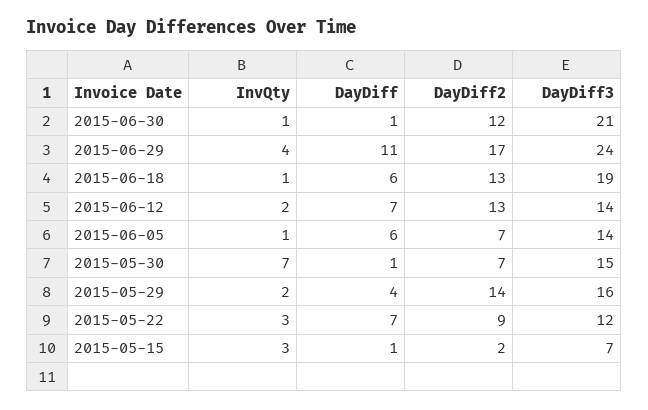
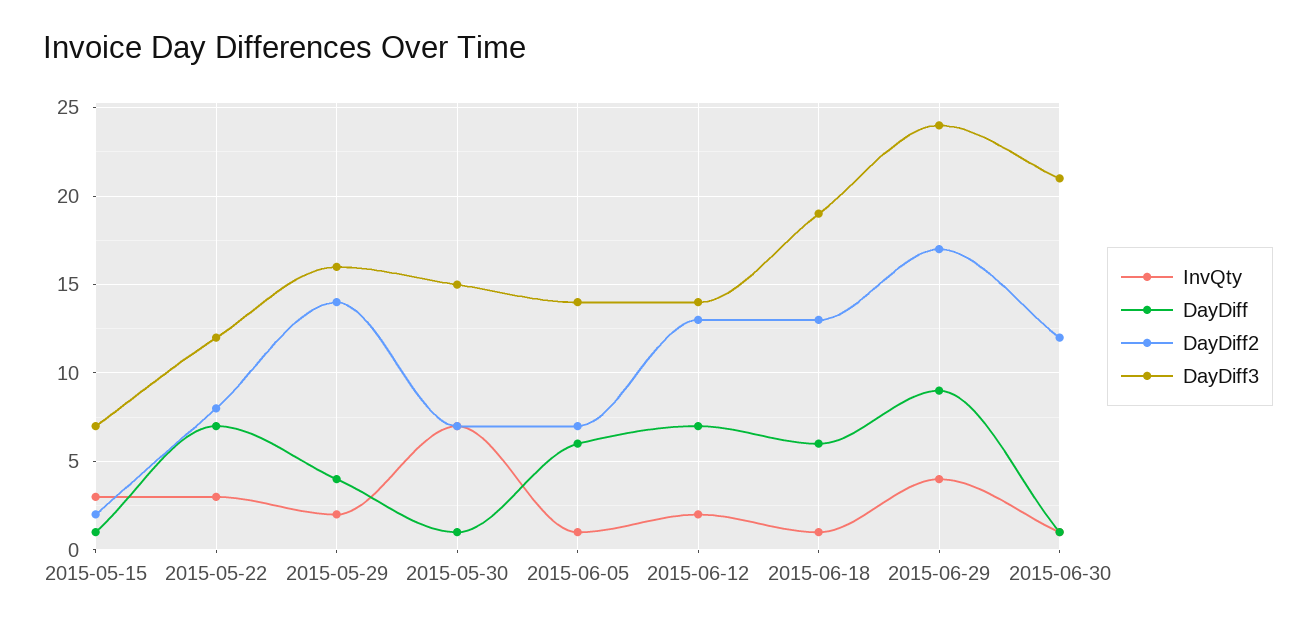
  {
    "InvQty": {
      "2015-06-30": 1,
      "2015-06-29": 4,
      "2015-06-18": 1,
      "2015-06-12": 2,
      "2015-06-05": 1,
      "2015-05-30": 7,
      "2015-05-29": 2,
      "2015-05-22": 3,
      "2015-05-15": 3
    },
    "DayDiff": {
      "2015-06-30": 1,
-     "2015-06-29": 11,
+     "2015-06-29": 9,
      "2015-06-18": 6,
      "2015-06-12": 7,
      "2015-06-05": 6,
      "2015-05-30": 1,
      "2015-05-29": 4,
      "2015-05-22": 7,
      "2015-05-15": 1
    },
    "DayDiff2": {
      "2015-06-30": 12,
      "2015-06-29": 17,
      "2015-06-18": 13,
      "2015-06-12": 13,
      "2015-06-05": 7,
      "2015-05-30": 7,
      "2015-05-29": 14,
-     "2015-05-22": 9,
+     "2015-05-22": 8,
      "2015-05-15": 2
    },
    "DayDiff3": {
      "2015-06-30": 21,
      "2015-06-29": 24,
      "2015-06-18": 19,
      "2015-06-12": 14,
      "2015-06-05": 14,
      "2015-05-30": 15,
      "2015-05-29": 16,
      "2015-05-22": 12,
      "2015-05-15": 7
    }
  }

